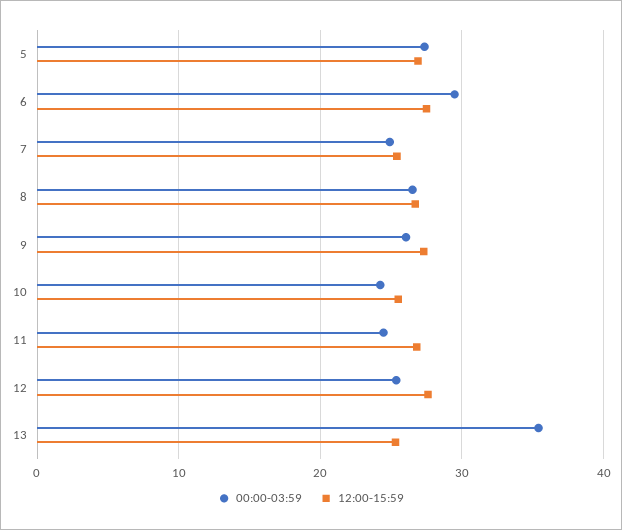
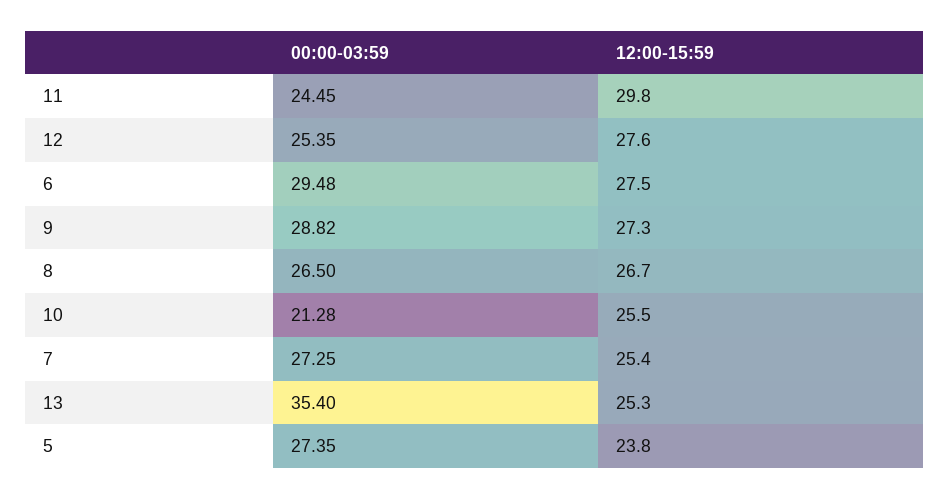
  {
    "00:00-03:59": {
      "5": 27.35,
      "6": 29.48,
-     "7": 25,
+     "7": 27.25,
      "8": 26.5,
-     "9": 26,
+     "9": 28.82,
-     "10": 24,
+     "10": 21.28,
      "11": 24.45,
      "12": 25.35,
      "13": 35.4
    },
    "12:00-15:59": {
-     "5": 27,
+     "5": 23.8,
      "6": 27.5,
      "7": 25.4,
      "8": 26.7,
      "9": 27.3,
      "10": 25.5,
-     "11": 27,
+     "11": 29.8,
      "12": 27.6,
      "13": 25.3
    }
  }

